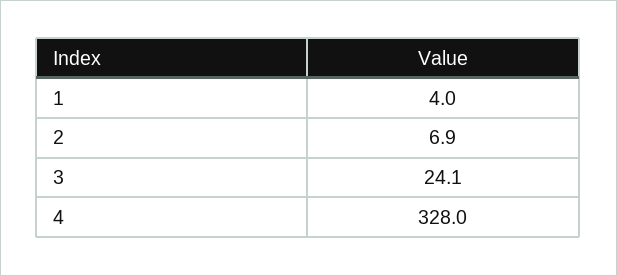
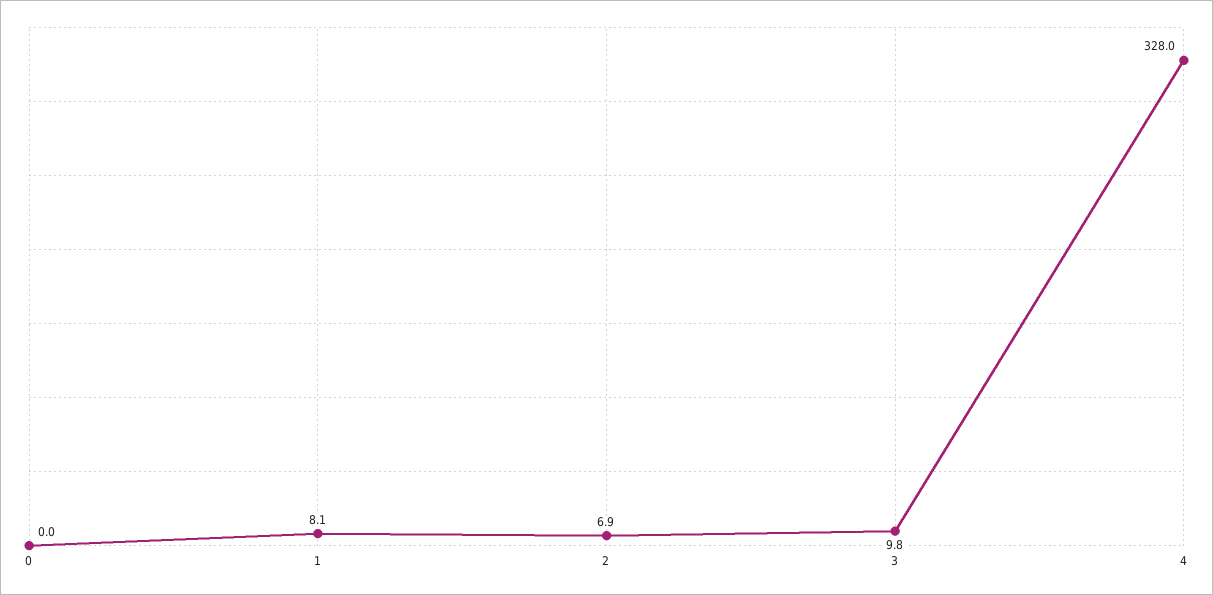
  {
-   "1": 4,
+   "1": 8.1,
    "2": 6.9,
-   "3": 24.1,
+   "3": 9.8,
-   "4": 328
+   "4": 328,
+   "0": 0
  }

